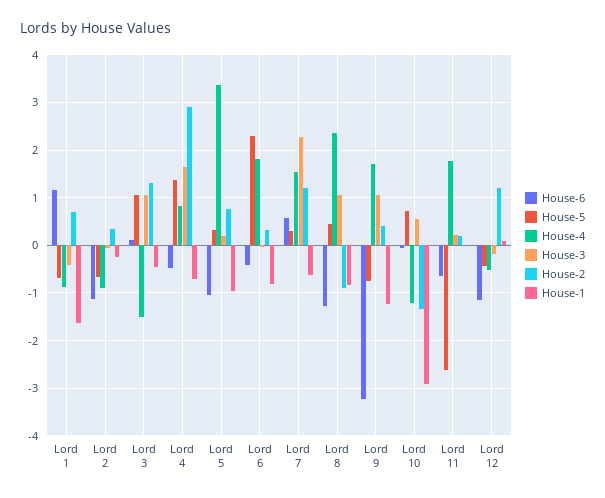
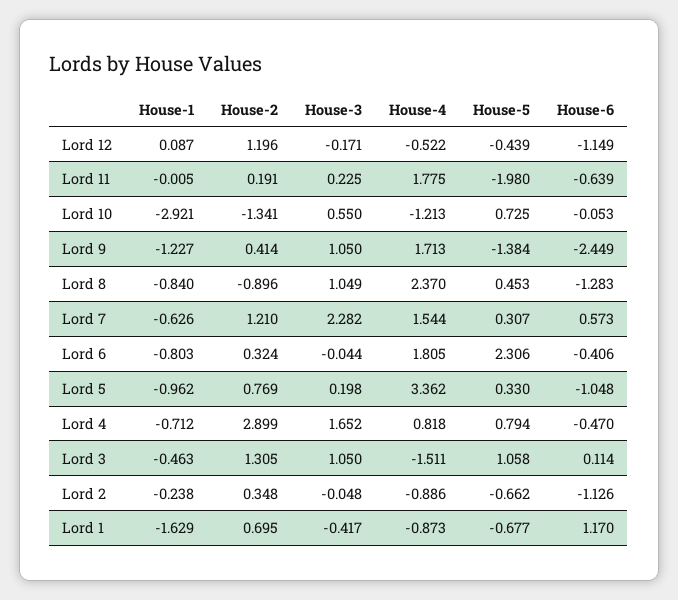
  {
    "House-6": {
      "Lord 1": 1.17,
      "Lord 2": -1.126,
      "Lord 3": 0.114,
      "Lord 4": -0.47,
      "Lord 5": -1.048,
      "Lord 6": -0.406,
      "Lord 7": 0.573,
      "Lord 8": -1.283,
-     "Lord 9": -3.2,
+     "Lord 9": -2.449,
      "Lord 10": -0.053,
      "Lord 11": -0.639,
      "Lord 12": -1.149
    },
    "House-5": {
      "Lord 1": -0.677,
      "Lord 2": -0.662,
      "Lord 3": 1.058,
-     "Lord 4": 1.4,
+     "Lord 4": 0.794,
      "Lord 5": 0.33,
      "Lord 6": 2.306,
      "Lord 7": 0.307,
      "Lord 8": 0.453,
-     "Lord 9": -0.8,
+     "Lord 9": -1.384,
      "Lord 10": 0.725,
-     "Lord 11": -2.6,
+     "Lord 11": -1.98,
      "Lord 12": -0.439
    },
    "House-4": {
      "Lord 1": -0.873,
      "Lord 2": -0.886,
      "Lord 3": -1.511,
      "Lord 4": 0.818,
      "Lord 5": 3.362,
      "Lord 6": 1.805,
      "Lord 7": 1.544,
      "Lord 8": 2.37,
      "Lord 9": 1.713,
      "Lord 10": -1.213,
      "Lord 11": 1.775,
      "Lord 12": -0.522
    },
    "House-3": {
      "Lord 1": -0.417,
      "Lord 2": -0.048,
      "Lord 3": 1.05,
      "Lord 4": 1.652,
      "Lord 5": 0.198,
      "Lord 6": -0.044,
      "Lord 7": 2.282,
      "Lord 8": 1.049,
      "Lord 9": 1.05,
      "Lord 10": 0.55,
      "Lord 11": 0.225,
      "Lord 12": -0.171
    },
    "House-2": {
      "Lord 1": 0.695,
      "Lord 2": 0.348,
      "Lord 3": 1.305,
      "Lord 4": 2.899,
      "Lord 5": 0.769,
      "Lord 6": 0.324,
      "Lord 7": 1.21,
      "Lord 8": -0.896,
      "Lord 9": 0.414,
      "Lord 10": -1.341,
      "Lord 11": 0.191,
      "Lord 12": 1.196
    },
    "House-1": {
      "Lord 1": -1.629,
      "Lord 2": -0.238,
      "Lord 3": -0.463,
      "Lord 4": -0.712,
      "Lord 5": -0.962,
      "Lord 6": -0.803,
      "Lord 7": -0.626,
      "Lord 8": -0.84,
      "Lord 9": -1.227,
      "Lord 10": -2.921,
      "Lord 11": -0.005,
      "Lord 12": 0.087
    }
  }

